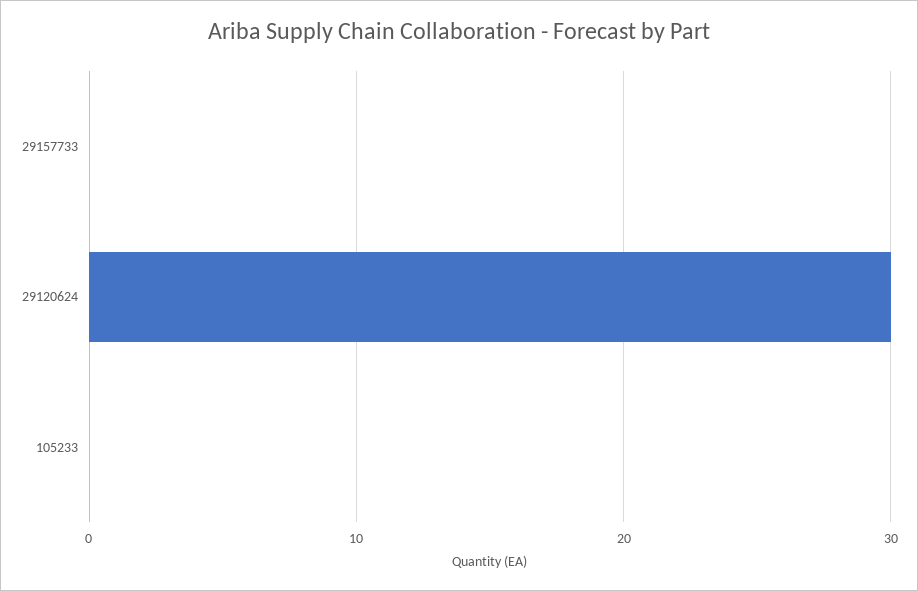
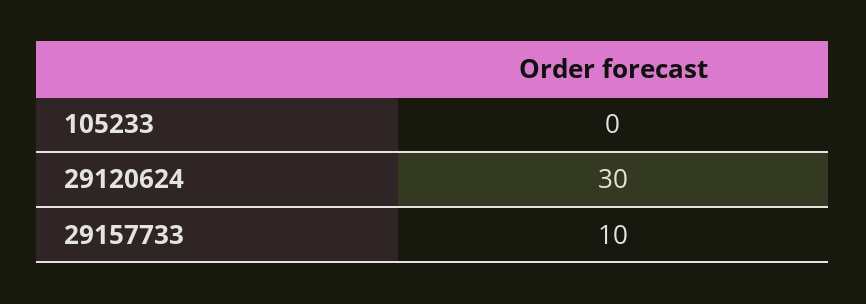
  {
-   "29157733": 0,
+   "29157733": 10,
    "29120624": 30,
    "105233": 0
  }

